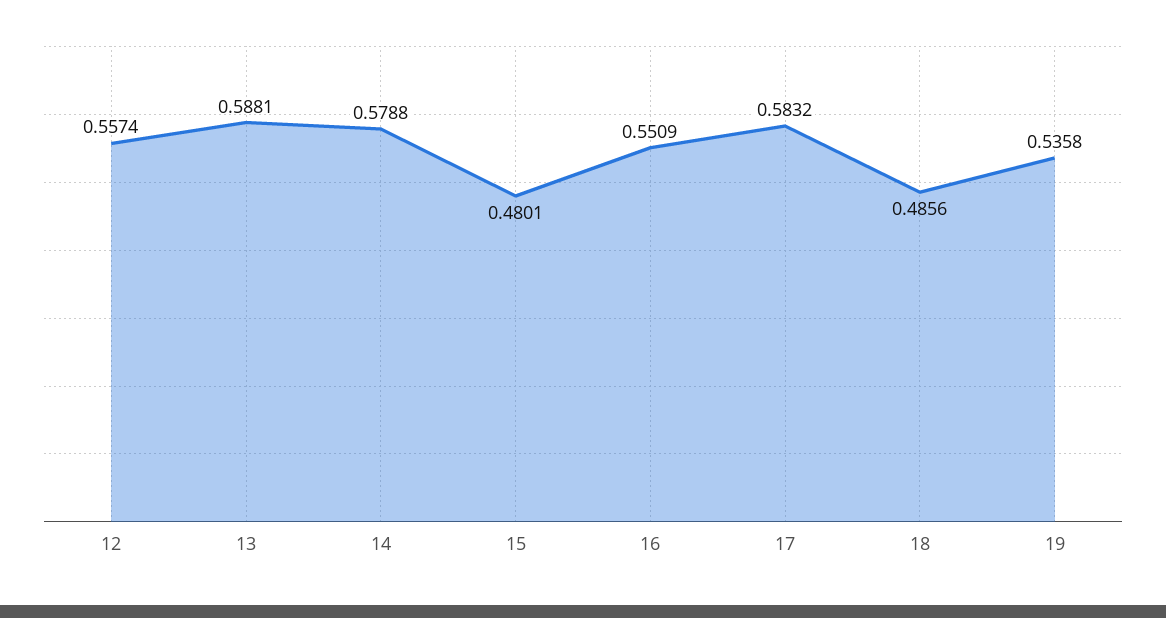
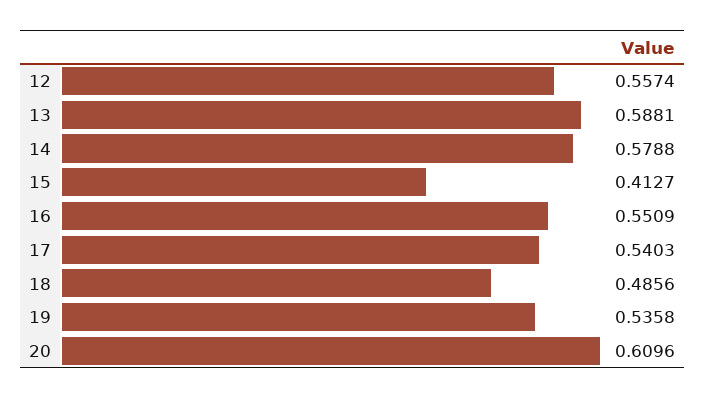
  {
    "12": 0.5574,
    "13": 0.5881,
    "14": 0.5788,
-   "15": 0.4801,
+   "15": 0.4127,
    "16": 0.5509,
-   "17": 0.5832,
+   "17": 0.5403,
    "18": 0.4856,
-   "19": 0.5358
+   "19": 0.5358,
+   "20": 0.6096
  }

